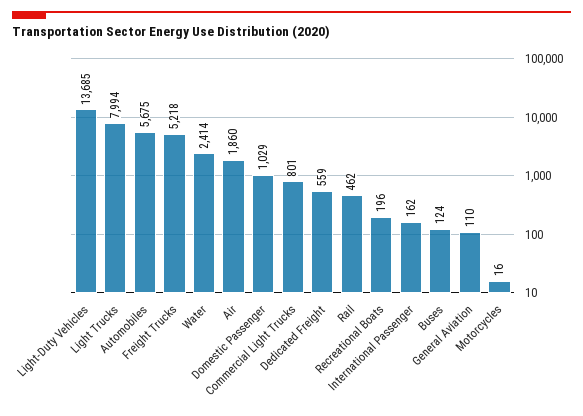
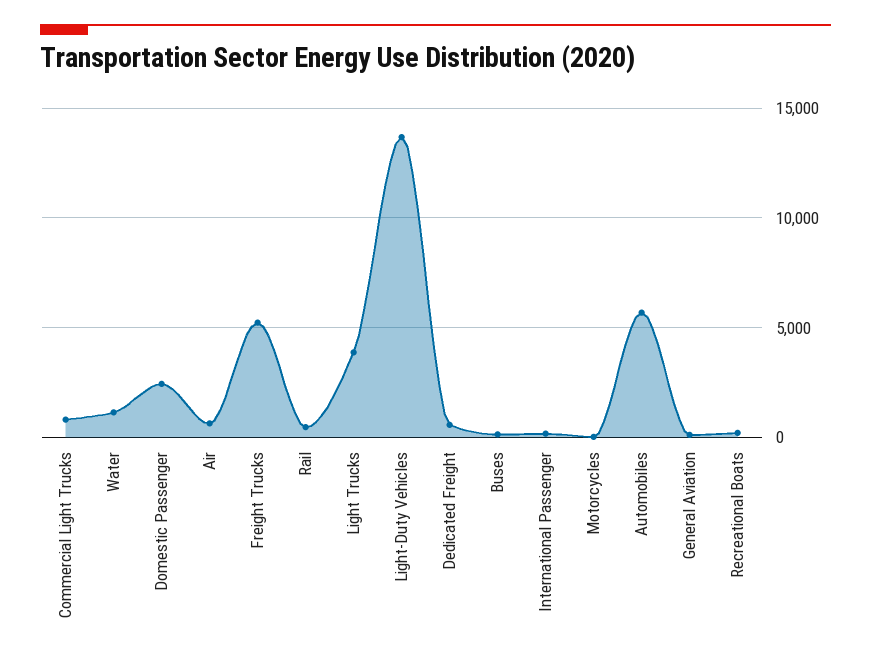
  {
    "Light-Duty Vehicles": 13685,
-   "Light Trucks": 7994,
+   "Light Trucks": 4000,
    "Automobiles": 5675,
    "Freight Trucks": 5218,
-   "Water": 2414,
+   "Water": 1000,
-   "Air": 1860,
+   "Air": 500,
-   "Domestic Passenger": 1029,
+   "Domestic Passenger": 2500,
    "Commercial Light Trucks": 801,
    "Dedicated Freight": 559,
    "Rail": 462,
    "Recreational Boats": 196,
    "International Passenger": 162,
    "Buses": 124,
    "General Aviation": 110,
    "Motorcycles": 16
  }

